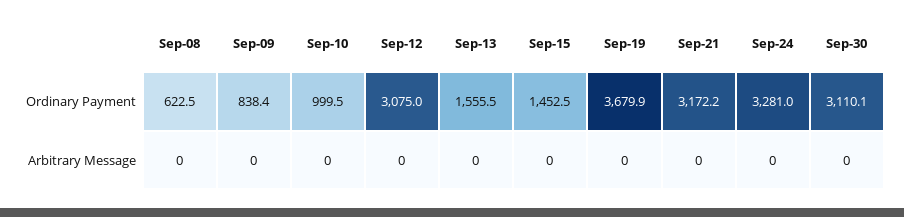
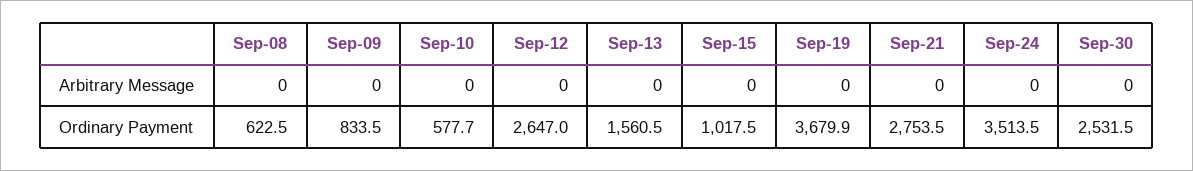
  {
    "Sep-08": {
      "Ordinary Payment": 622.5,
      "Arbitrary Message": 0
    },
    "Sep-09": {
-     "Ordinary Payment": 838.4,
+     "Ordinary Payment": 833.5,
      "Arbitrary Message": 0
    },
    "Sep-10": {
-     "Ordinary Payment": 999.5,
+     "Ordinary Payment": 577.7,
      "Arbitrary Message": 0
    },
    "Sep-12": {
-     "Ordinary Payment": 3075,
+     "Ordinary Payment": 2647,
      "Arbitrary Message": 0
    },
    "Sep-13": {
-     "Ordinary Payment": 1555.5,
+     "Ordinary Payment": 1560.5,
      "Arbitrary Message": 0
    },
    "Sep-15": {
-     "Ordinary Payment": 1452.5,
+     "Ordinary Payment": 1017.5,
      "Arbitrary Message": 0
    },
    "Sep-19": {
      "Ordinary Payment": 3679.9,
      "Arbitrary Message": 0
    },
    "Sep-21": {
-     "Ordinary Payment": 3172.2,
+     "Ordinary Payment": 2753.5,
      "Arbitrary Message": 0
    },
    "Sep-24": {
-     "Ordinary Payment": 3281,
+     "Ordinary Payment": 3513.5,
      "Arbitrary Message": 0
    },
    "Sep-30": {
-     "Ordinary Payment": 3110.1,
+     "Ordinary Payment": 2531.5,
      "Arbitrary Message": 0
    }
  }

